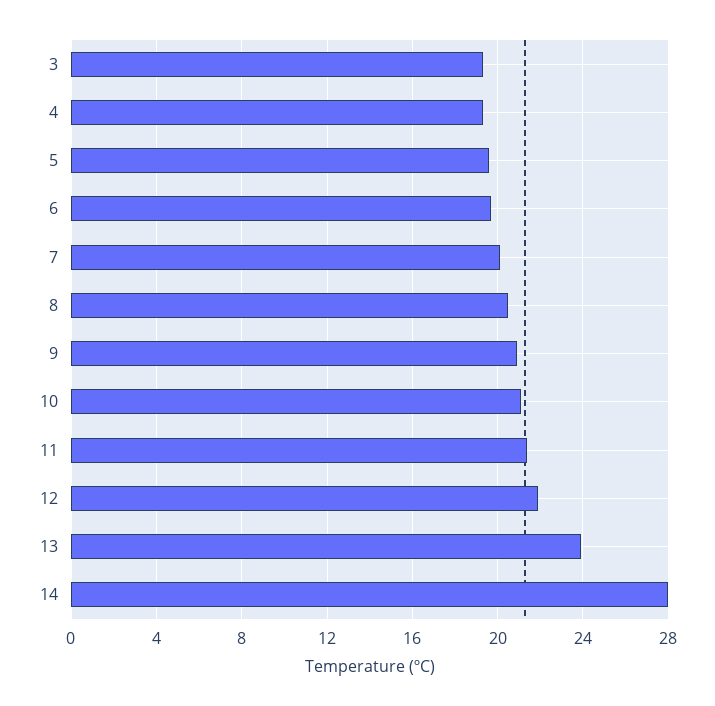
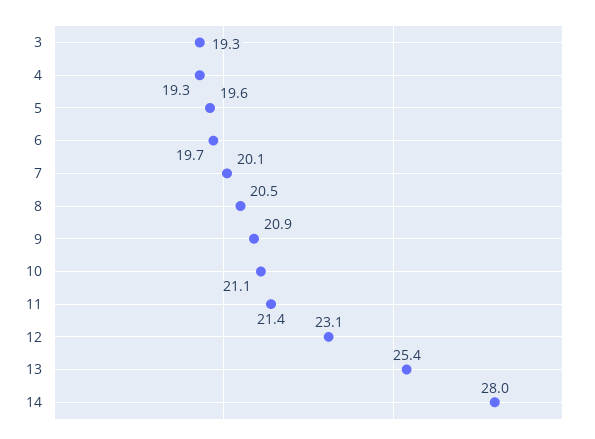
  {
    "3": 19.3,
    "4": 19.3,
    "5": 19.6,
    "6": 19.7,
    "7": 20.1,
    "8": 20.5,
    "9": 20.9,
    "10": 21.1,
    "11": 21.4,
-   "12": 22,
+   "12": 23.1,
-   "13": 24,
+   "13": 25.4,
    "14": 28
  }

